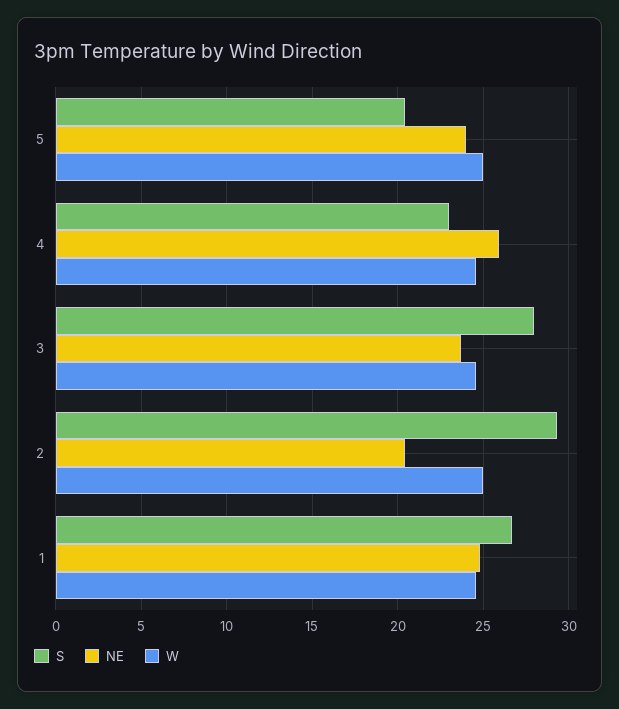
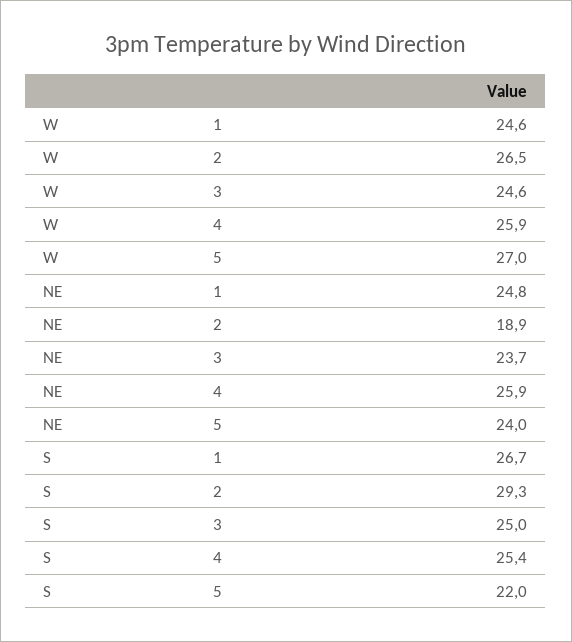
  {
    "S": {
-     "5": 20.5,
+     "5": 22,
-     "4": 23,
+     "4": 25.4,
-     "3": 28,
+     "3": 25,
      "2": 29.3,
      "1": 26.7
    },
    "NE": {
      "5": 24,
      "4": 25.9,
      "3": 23.7,
-     "2": 20.5,
+     "2": 18.9,
      "1": 24.8
    },
    "W": {
-     "5": 25,
+     "5": 27,
-     "4": 24.5,
+     "4": 25.9,
      "3": 24.6,
-     "2": 25,
+     "2": 26.5,
      "1": 24.6
    }
  }

